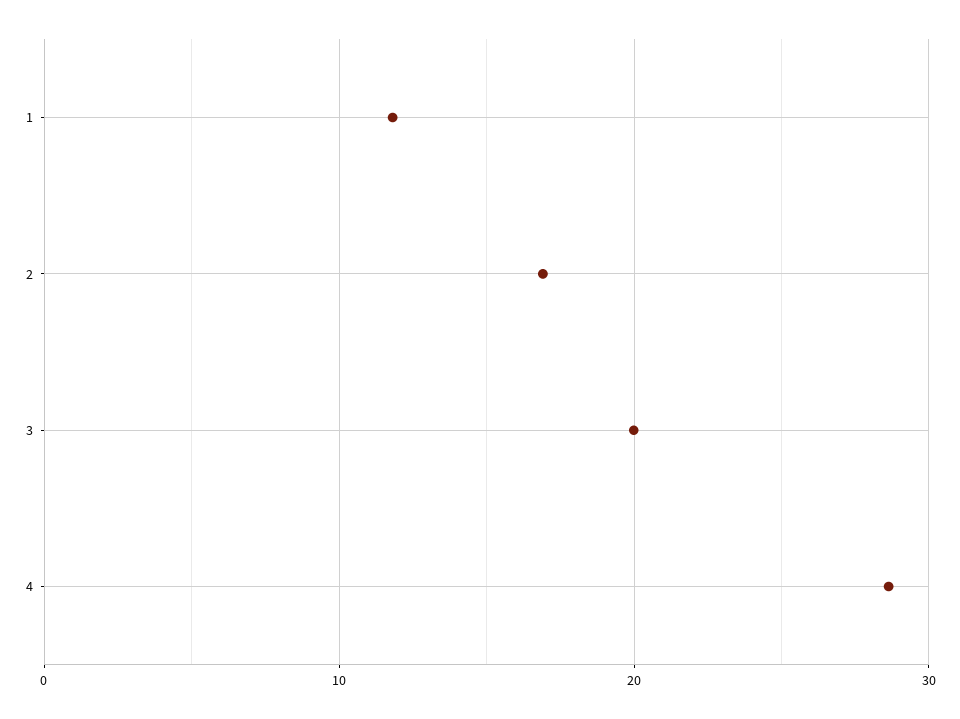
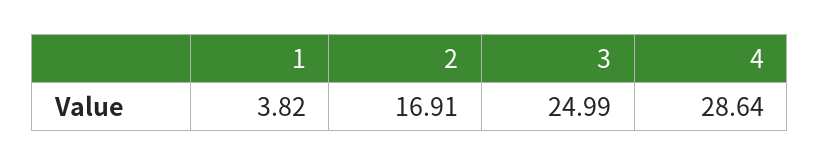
  {
-   "1": 12,
+   "1": 3.82,
    "2": 16.91,
-   "3": 20,
+   "3": 24.99,
    "4": 28.64
  }

